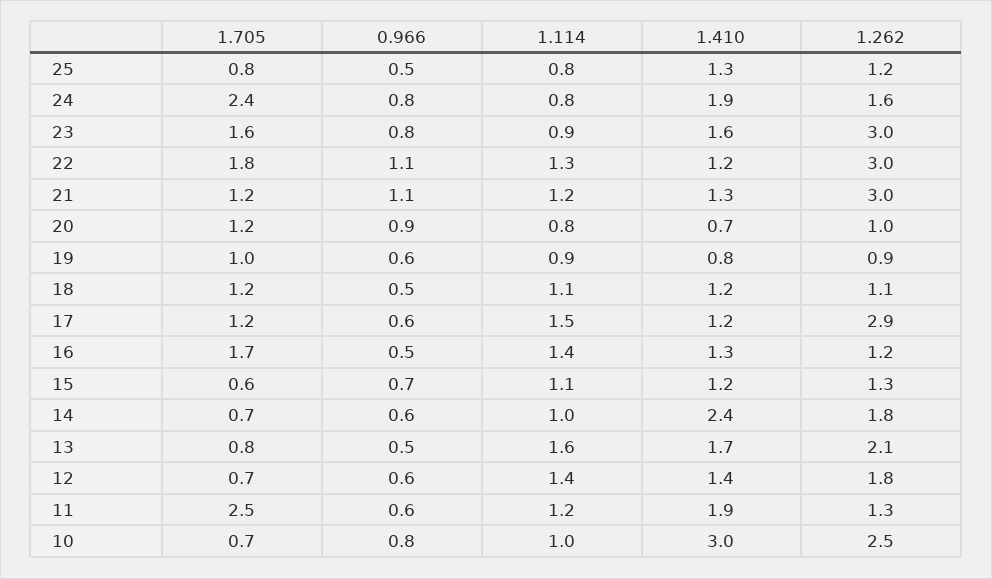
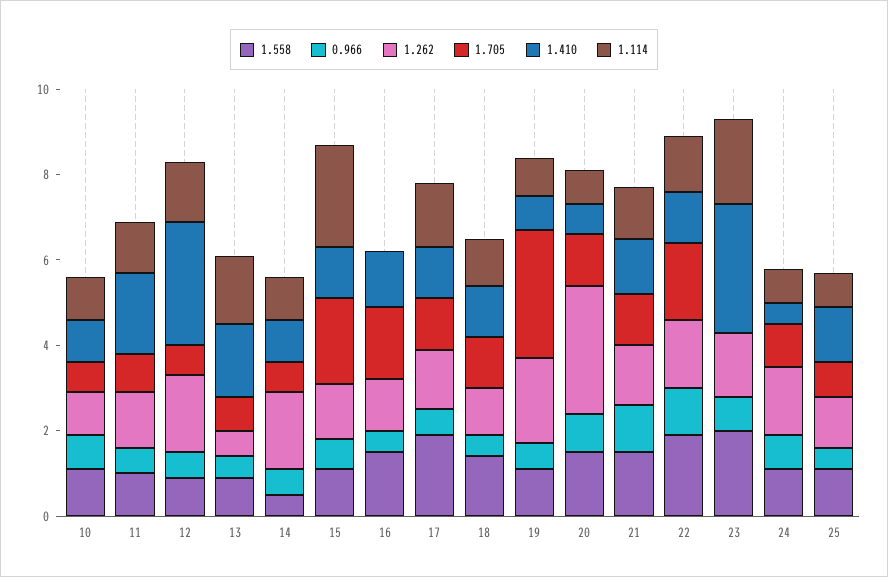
  {
    "1.705": {
      "25": 0.8,
-     "24": 2.4,
+     "24": 1,
-     "23": 1.6,
+     "23": 0,
      "22": 1.8,
      "21": 1.2,
      "20": 1.2,
-     "19": 1,
+     "19": 3,
      "18": 1.2,
      "17": 1.2,
      "16": 1.7,
-     "15": 0.6,
+     "15": 2,
      "14": 0.7,
      "13": 0.8,
      "12": 0.7,
-     "11": 2.5,
+     "11": 1,
      "10": 0.7
    },
    "0.966": {
      "25": 0.5,
      "24": 0.8,
      "23": 0.8,
      "22": 1.1,
      "21": 1.1,
      "20": 0.9,
      "19": 0.6,
      "18": 0.5,
      "17": 0.6,
      "16": 0.5,
      "15": 0.7,
      "14": 0.6,
      "13": 0.5,
      "12": 0.6,
      "11": 0.6,
      "10": 0.8
    },
    "1.114": {
      "25": 0.8,
      "24": 0.8,
-     "23": 0.9,
+     "23": 2,
      "22": 1.3,
      "21": 1.2,
      "20": 0.8,
      "19": 0.9,
      "18": 1.1,
      "17": 1.5,
-     "16": 1.4,
+     "16": 0,
-     "15": 1.1,
+     "15": 2.5,
      "14": 1,
      "13": 1.6,
      "12": 1.4,
      "11": 1.2,
      "10": 1
    },
    "1.410": {
      "25": 1.3,
-     "24": 1.9,
+     "24": 0.5,
-     "23": 1.6,
+     "23": 3,
      "22": 1.2,
      "21": 1.3,
      "20": 0.7,
      "19": 0.8,
      "18": 1.2,
      "17": 1.2,
      "16": 1.3,
      "15": 1.2,
-     "14": 2.4,
+     "14": 1,
      "13": 1.7,
-     "12": 1.4,
+     "12": 3,
      "11": 1.9,
-     "10": 3
+     "10": 1
    },
    "1.262": {
      "25": 1.2,
      "24": 1.6,
-     "23": 3,
+     "23": 1.5,
-     "22": 3,
+     "22": 1.5,
-     "21": 3,
+     "21": 1.5,
-     "20": 1,
+     "20": 3,
-     "19": 0.9,
+     "19": 2,
      "18": 1.1,
-     "17": 2.9,
+     "17": 1.5,
      "16": 1.2,
      "15": 1.3,
      "14": 1.8,
-     "13": 2.1,
+     "13": 0.5,
      "12": 1.8,
      "11": 1.3,
-     "10": 2.5
+     "10": 1
-   }
+   },
+   "1.558": {
+     "10": 1,
+     "11": 1,
+     "12": 1,
+     "13": 1,
+     "14": 0.5,
+     "15": 1,
+     "16": 1.5,
+     "17": 2,
+     "18": 1.5,
+     "19": 1,
+     "20": 1.5,
+     "21": 1.5,
+     "22": 2,
+     "23": 2,
+     "24": 1,
+     "25": 1
+   }
  }

